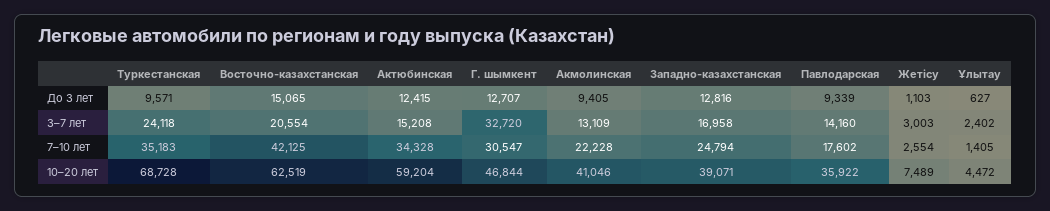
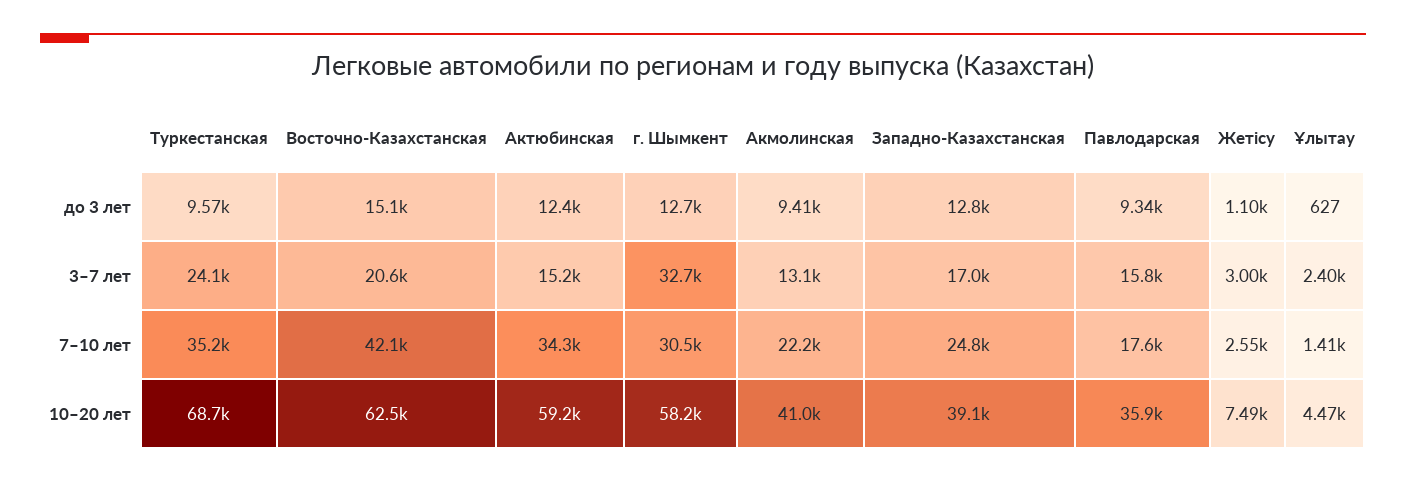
  {
    "Туркестанская": {
      "До 3 лет": 9571,
      "3–7 лет": 24118,
      "7–10 лет": 35183,
      "10–20 лет": 68728
    },
    "Восточно-казахстанская": {
      "До 3 лет": 15065,
      "3–7 лет": 20554,
      "7–10 лет": 42125,
      "10–20 лет": 62519
    },
    "Актюбинская": {
      "До 3 лет": 12415,
      "3–7 лет": 15208,
      "7–10 лет": 34328,
      "10–20 лет": 59204
    },
    "Г. шымкент": {
      "До 3 лет": 12707,
      "3–7 лет": 32720,
      "7–10 лет": 30547,
-     "10–20 лет": 46844
+     "10–20 лет": 58200
    },
    "Акмолинская": {
      "До 3 лет": 9405,
      "3–7 лет": 13109,
      "7–10 лет": 22228,
      "10–20 лет": 41046
    },
    "Западно-казахстанская": {
      "До 3 лет": 12816,
      "3–7 лет": 16958,
      "7–10 лет": 24794,
      "10–20 лет": 39071
    },
    "Павлодарская": {
      "До 3 лет": 9339,
-     "3–7 лет": 14160,
+     "3–7 лет": 15800,
      "7–10 лет": 17602,
      "10–20 лет": 35922
    },
    "Жетісу": {
      "До 3 лет": 1103,
      "3–7 лет": 3003,
      "7–10 лет": 2554,
      "10–20 лет": 7489
    },
    "Ұлытау": {
      "До 3 лет": 627,
      "3–7 лет": 2402,
      "7–10 лет": 1405,
      "10–20 лет": 4472
    }
  }

